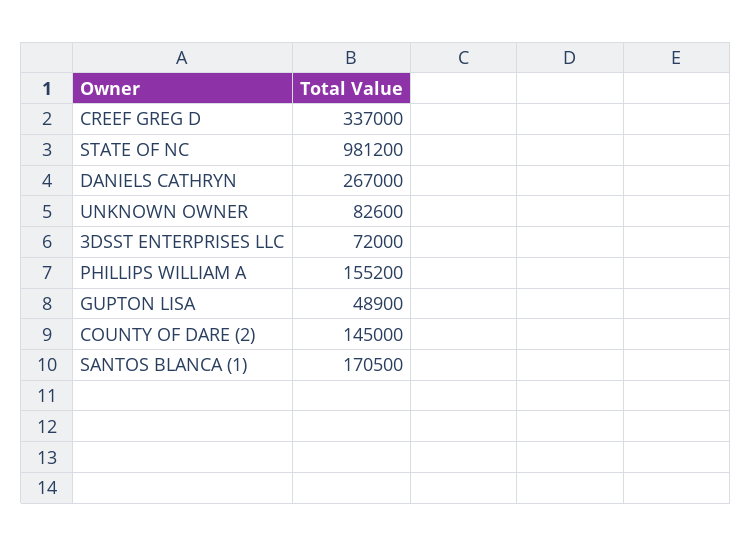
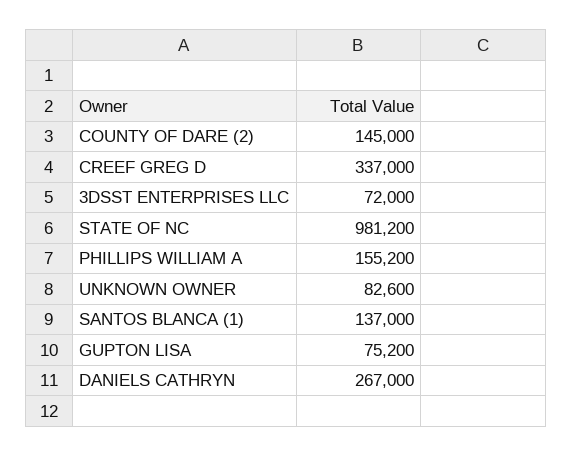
  {
    "CREEF GREG D": 337000,
    "STATE OF NC": 981200,
    "DANIELS CATHRYN": 267000,
    "UNKNOWN OWNER": 82600,
    "3DSST ENTERPRISES LLC": 72000,
    "PHILLIPS WILLIAM A": 155200,
-   "GUPTON LISA": 48900,
+   "GUPTON LISA": 75200,
    "COUNTY OF DARE (2)": 145000,
-   "SANTOS BLANCA (1)": 170500
+   "SANTOS BLANCA (1)": 137000
  }

